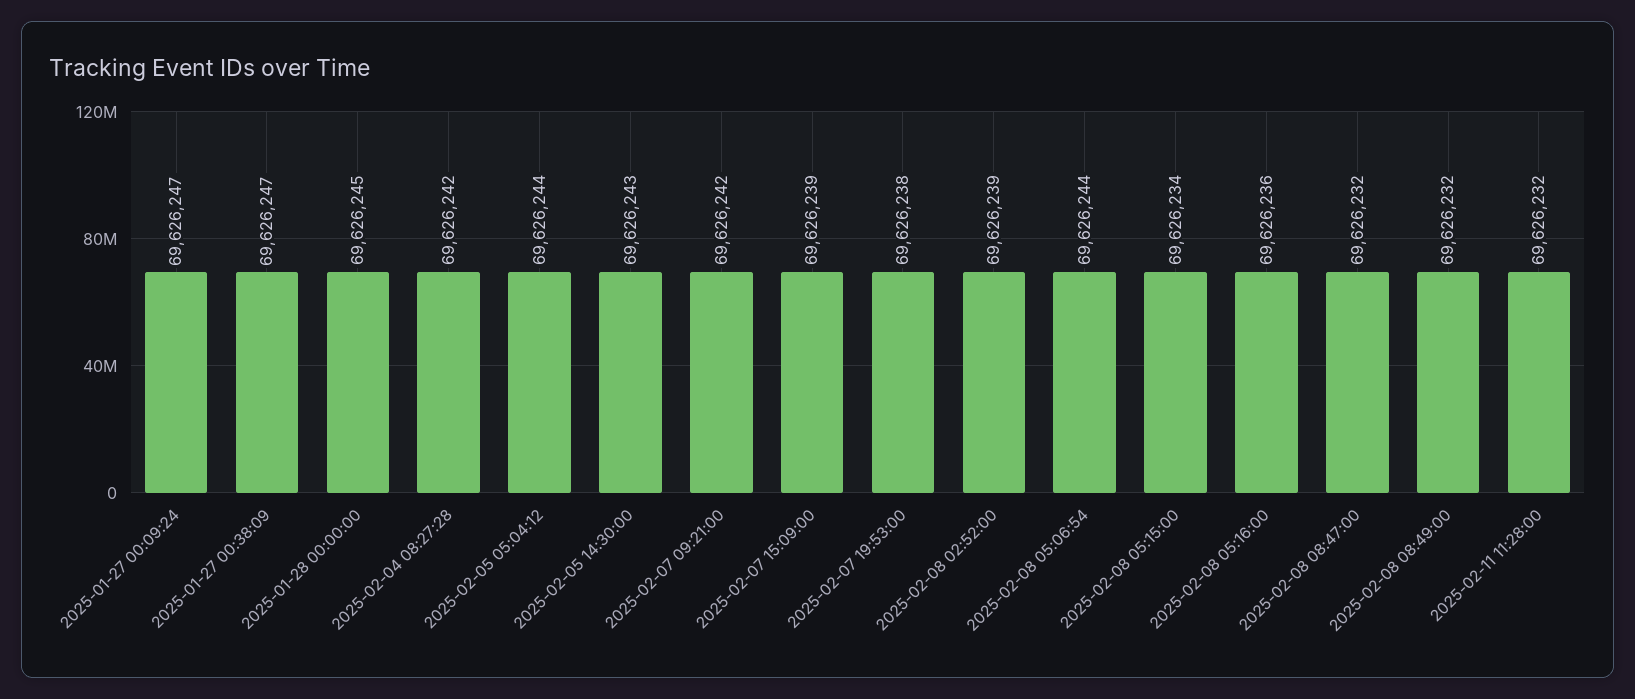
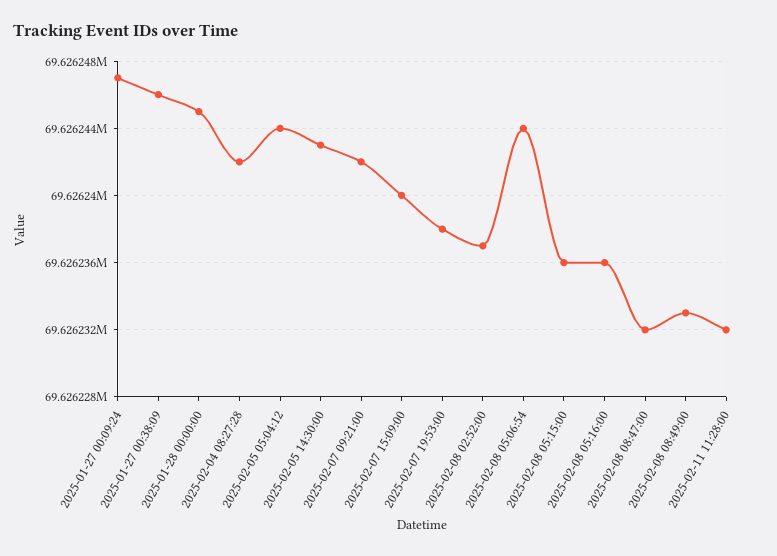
  {
    "2025-01-27 00:09:24": 69626247,
-   "2025-01-27 00:38:09": 69626247,
+   "2025-01-27 00:38:09": 69626246,
    "2025-01-28 00:00:00": 69626245,
    "2025-02-04 08:27:28": 69626242,
    "2025-02-05 05:04:12": 69626244,
    "2025-02-05 14:30:00": 69626243,
    "2025-02-07 09:21:00": 69626242,
-   "2025-02-07 15:09:00": 69626239,
+   "2025-02-07 15:09:00": 69626240,
    "2025-02-07 19:53:00": 69626238,
-   "2025-02-08 02:52:00": 69626239,
+   "2025-02-08 02:52:00": 69626237,
    "2025-02-08 05:06:54": 69626244,
-   "2025-02-08 05:15:00": 69626234,
+   "2025-02-08 05:15:00": 69626236,
    "2025-02-08 05:16:00": 69626236,
    "2025-02-08 08:47:00": 69626232,
-   "2025-02-08 08:49:00": 69626232,
+   "2025-02-08 08:49:00": 69626233,
    "2025-02-11 11:28:00": 69626232
  }

